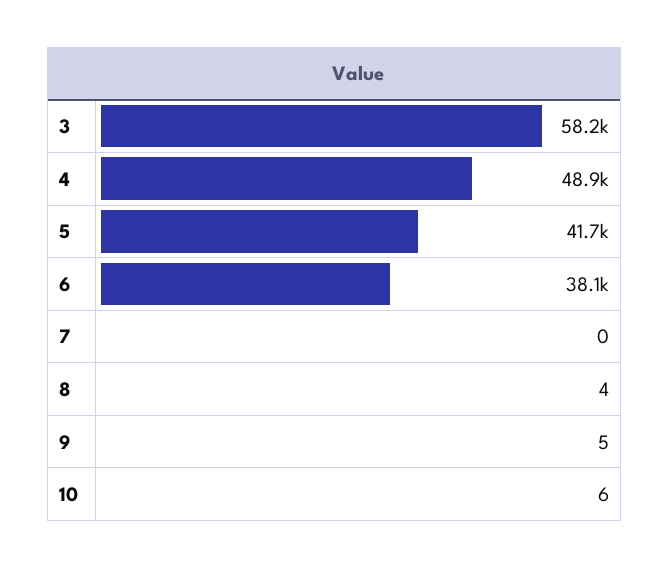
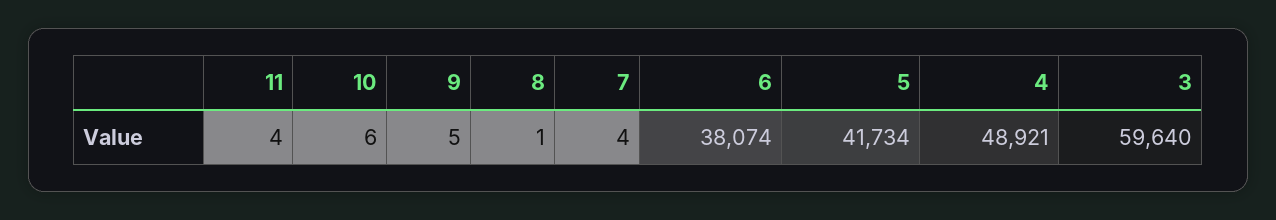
  {
-   "3": 58200,
+   "3": 59640,
    "4": 48921,
    "5": 41734,
    "6": 38074,
-   "7": 0,
+   "7": 4,
-   "8": 4,
+   "8": 1,
    "9": 5,
-   "10": 6
+   "10": 6,
+   "11": 4
  }

